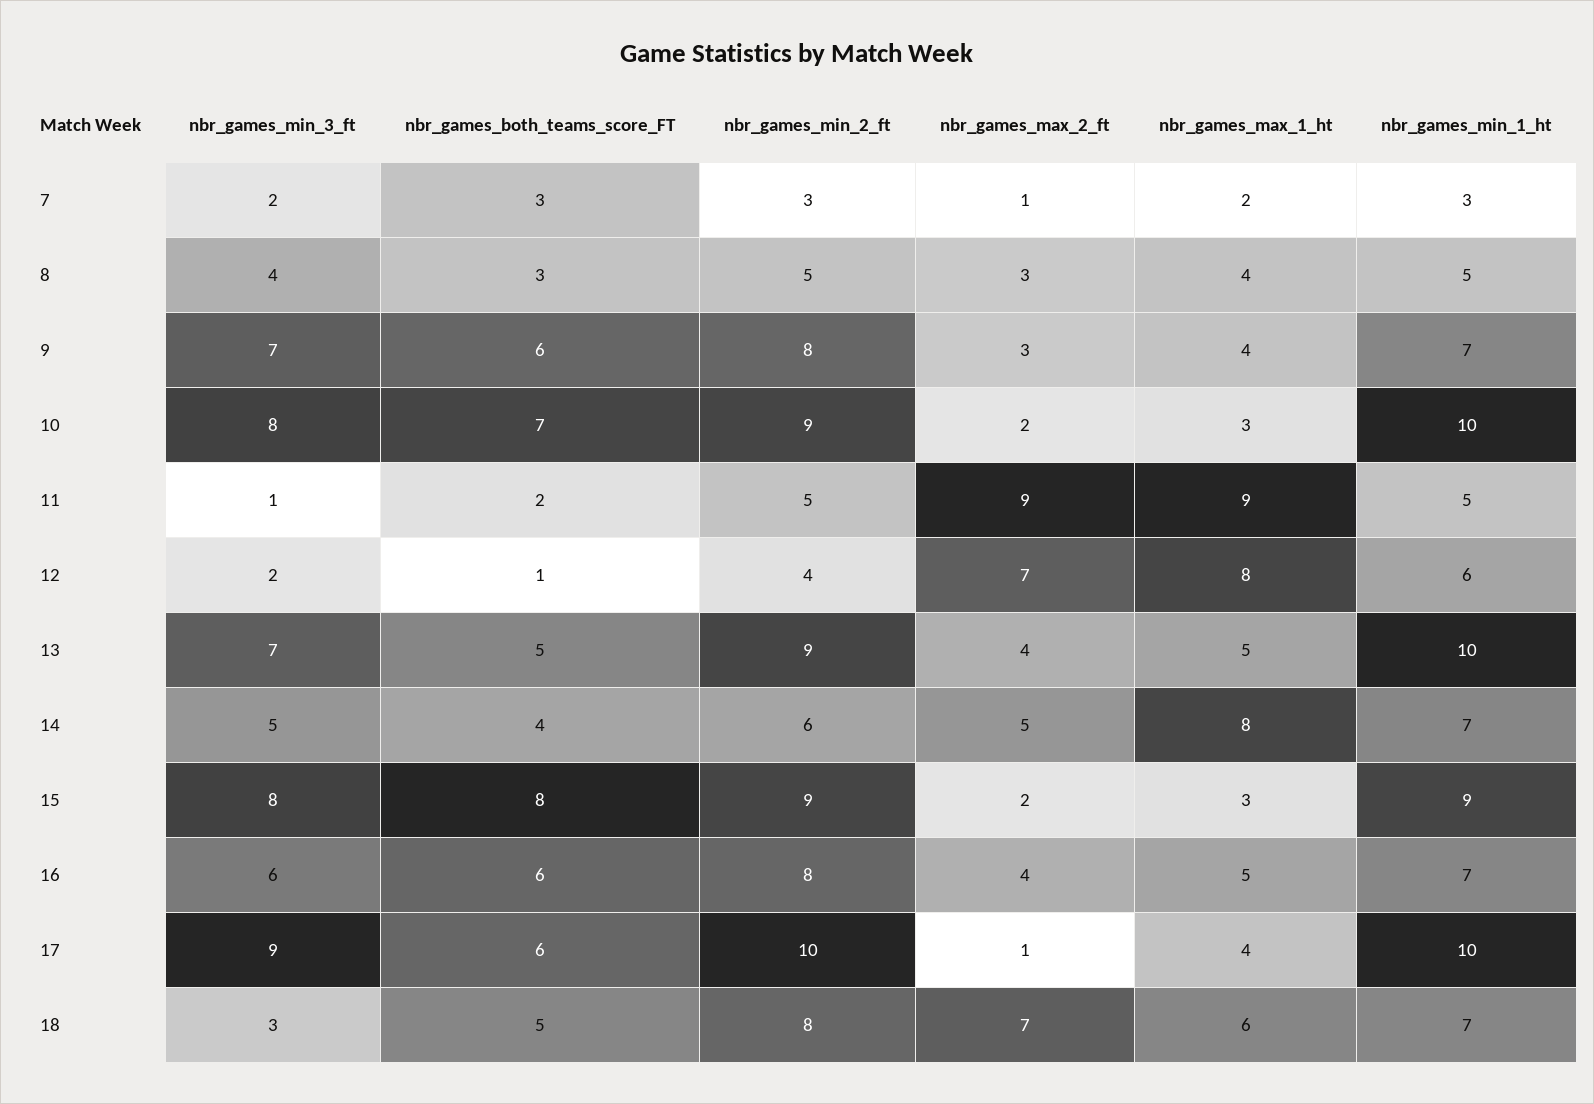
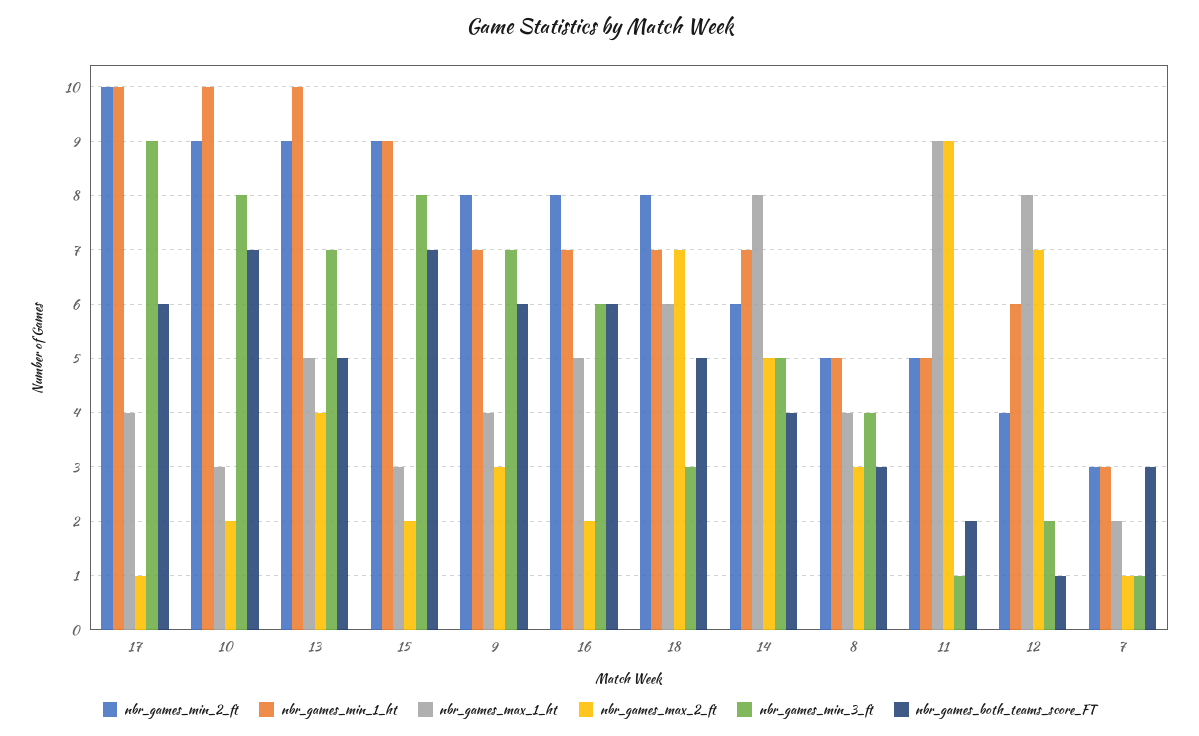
  {
    "nbr_games_min_3_ft": {
-     "7": 2,
+     "7": 1,
      "8": 4,
      "9": 7,
      "10": 8,
      "11": 1,
      "12": 2,
      "13": 7,
      "14": 5,
      "15": 8,
      "16": 6,
      "17": 9,
      "18": 3
    },
    "nbr_games_both_teams_score_FT": {
      "7": 3,
      "8": 3,
      "9": 6,
      "10": 7,
      "11": 2,
      "12": 1,
      "13": 5,
      "14": 4,
-     "15": 8,
+     "15": 7,
      "16": 6,
      "17": 6,
      "18": 5
    },
    "nbr_games_min_2_ft": {
      "7": 3,
      "8": 5,
      "9": 8,
      "10": 9,
      "11": 5,
      "12": 4,
      "13": 9,
      "14": 6,
      "15": 9,
      "16": 8,
      "17": 10,
      "18": 8
    },
    "nbr_games_max_2_ft": {
      "7": 1,
      "8": 3,
      "9": 3,
      "10": 2,
      "11": 9,
      "12": 7,
      "13": 4,
      "14": 5,
      "15": 2,
-     "16": 4,
+     "16": 2,
      "17": 1,
      "18": 7
    },
    "nbr_games_max_1_ht": {
      "7": 2,
      "8": 4,
      "9": 4,
      "10": 3,
      "11": 9,
      "12": 8,
      "13": 5,
      "14": 8,
      "15": 3,
      "16": 5,
      "17": 4,
      "18": 6
    },
    "nbr_games_min_1_ht": {
      "7": 3,
      "8": 5,
      "9": 7,
      "10": 10,
      "11": 5,
      "12": 6,
      "13": 10,
      "14": 7,
      "15": 9,
      "16": 7,
      "17": 10,
      "18": 7
    }
  }

